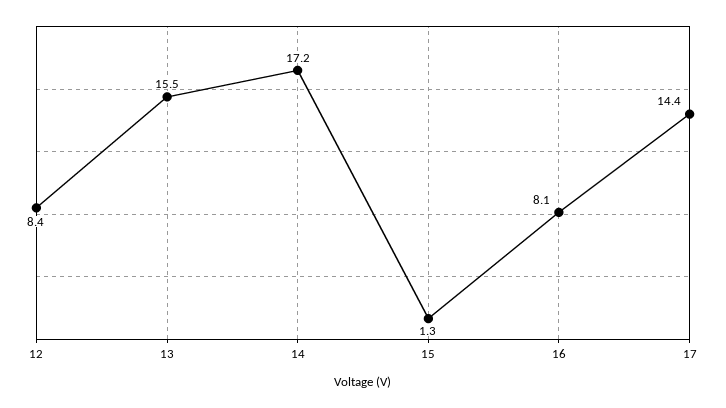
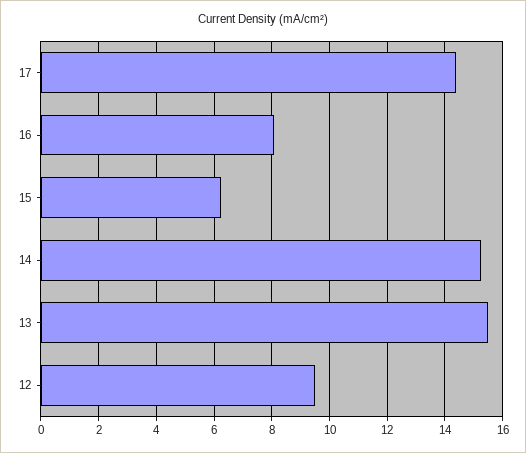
  {
-   "12": 8.4,
+   "12": 9.5,
    "13": 15.5,
-   "14": 17.2,
+   "14": 15.25,
-   "15": 1.3,
+   "15": 6.25,
    "16": 8.1,
    "17": 14.4
  }

